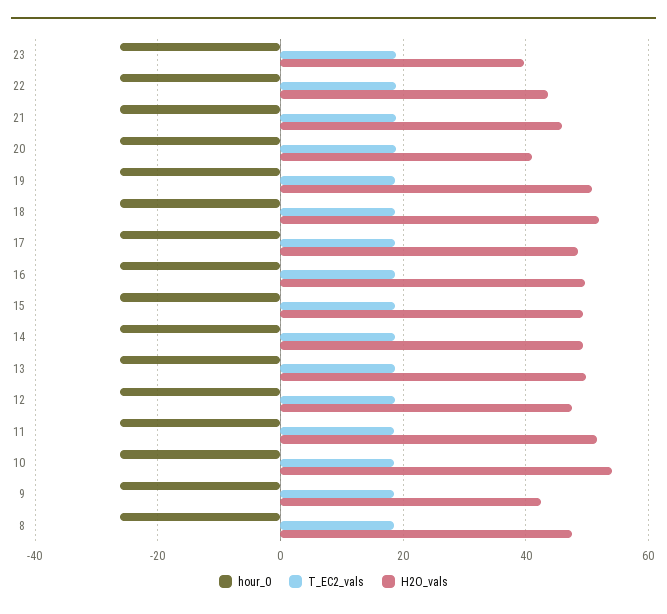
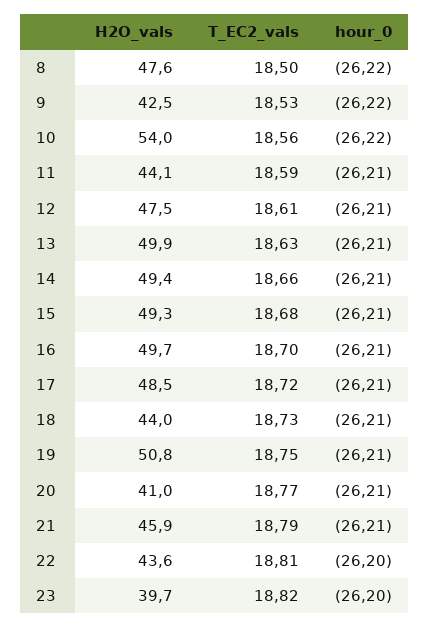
  {
    "hour_0": {
      "23": -26.2,
      "22": -26.2,
      "21": -26.21,
      "20": -26.21,
      "19": -26.21,
      "18": -26.21,
      "17": -26.21,
      "16": -26.21,
      "15": -26.21,
      "14": -26.21,
      "13": -26.21,
      "12": -26.21,
      "11": -26.21,
      "10": -26.22,
      "9": -26.22,
      "8": -26.22
    },
    "T_EC2_vals": {
      "23": 18.82,
      "22": 18.81,
      "21": 18.79,
      "20": 18.77,
      "19": 18.75,
      "18": 18.73,
      "17": 18.72,
      "16": 18.7,
      "15": 18.68,
      "14": 18.66,
      "13": 18.63,
      "12": 18.61,
      "11": 18.59,
      "10": 18.56,
      "9": 18.53,
      "8": 18.5
    },
    "H2O_vals": {
      "23": 39.7,
      "22": 43.6,
      "21": 45.9,
      "20": 41,
      "19": 50.8,
-     "18": 52,
+     "18": 44,
      "17": 48.5,
      "16": 49.7,
      "15": 49.3,
      "14": 49.4,
      "13": 49.9,
      "12": 47.5,
-     "11": 52,
+     "11": 44.1,
      "10": 54,
      "9": 42.5,
      "8": 47.6
    }
  }

